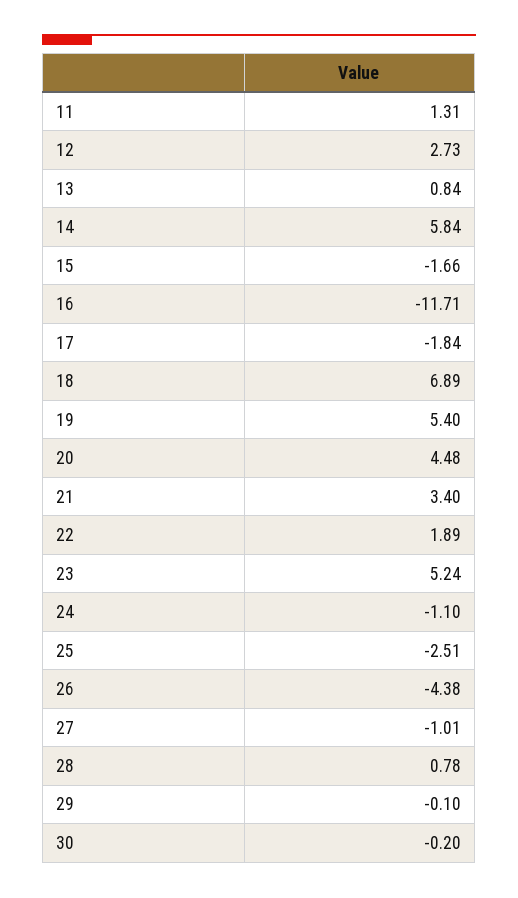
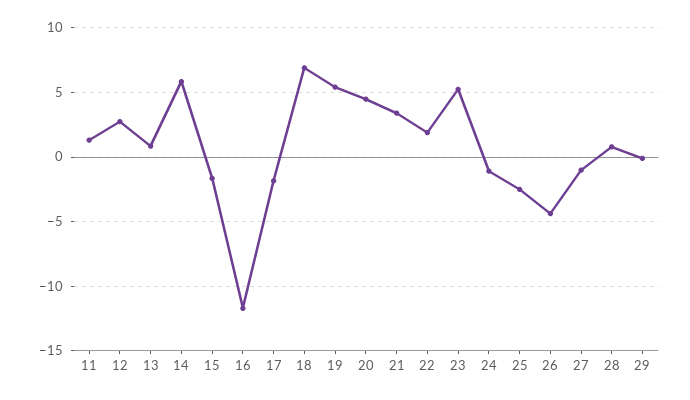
  {
    "11": 1.31,
    "12": 2.73,
    "13": 0.84,
    "14": 5.84,
    "15": -1.66,
    "16": -11.71,
    "17": -1.84,
    "18": 6.89,
    "19": 5.4,
    "20": 4.48,
    "21": 3.4,
    "22": 1.89,
    "23": 5.24,
    "24": -1.1,
    "25": -2.51,
    "26": -4.38,
    "27": -1.01,
    "28": 0.78,
-   "29": -0.1,
+   "29": -0.1
-   "30": -0.2
  }

